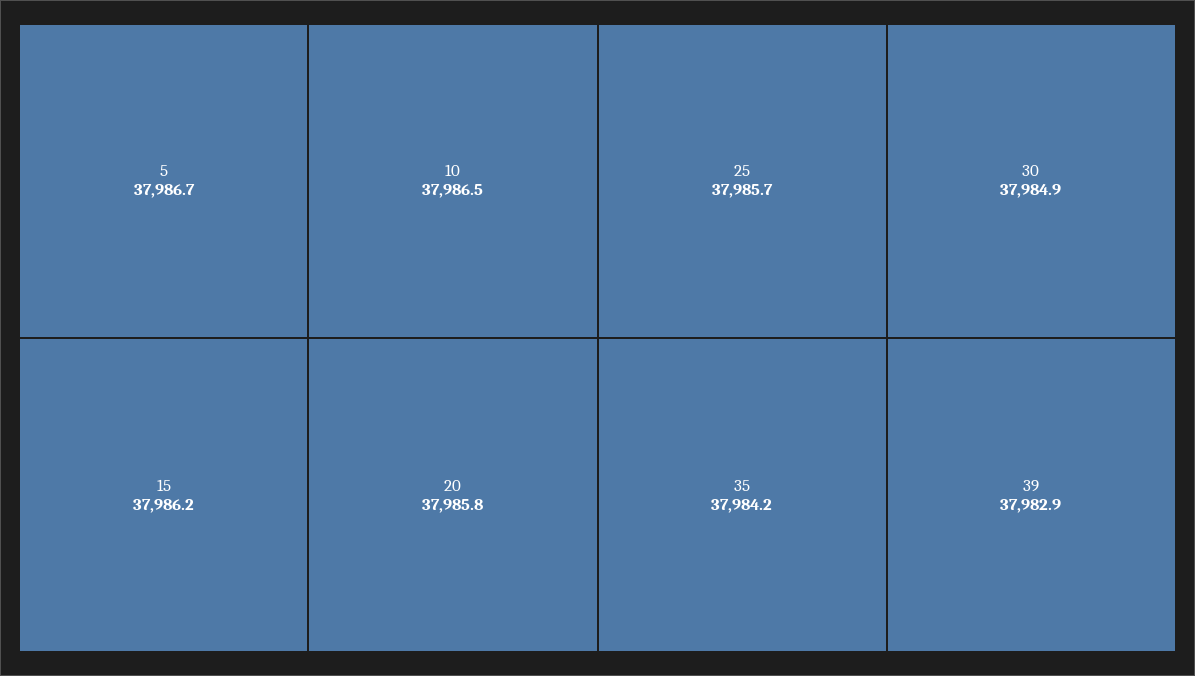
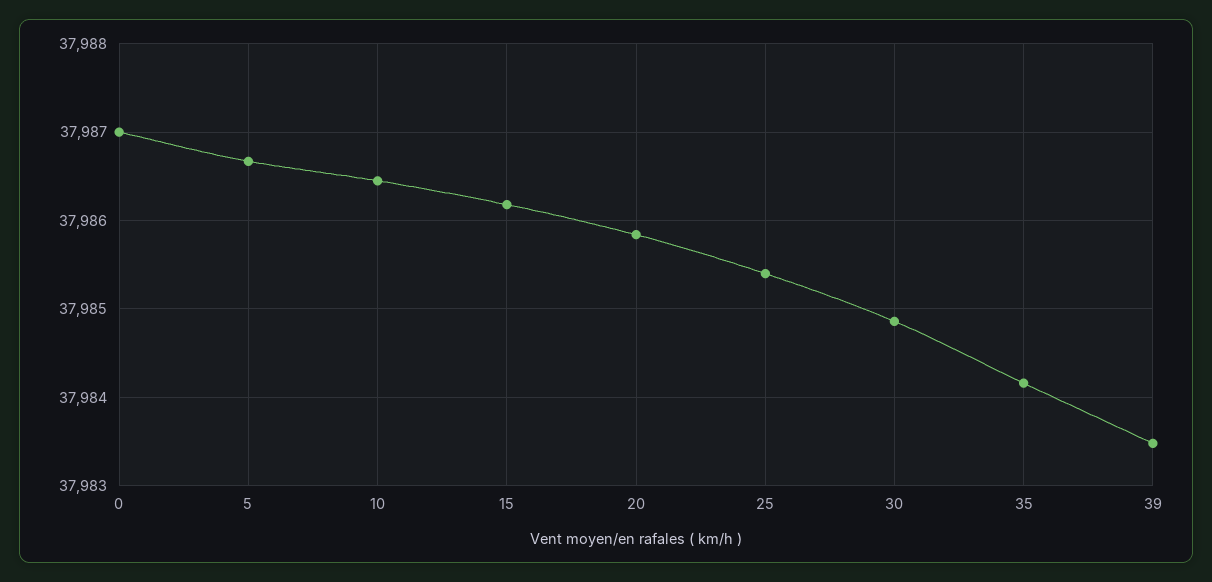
  {
    "5": 37986.7,
    "10": 37986.5,
    "15": 37986.2,
    "20": 37985.8,
-   "25": 37985.7,
+   "25": 37985.4,
    "30": 37984.9,
    "35": 37984.2,
-   "39": 37982.9
+   "39": 37983.5,
+   "0": 37987
  }

